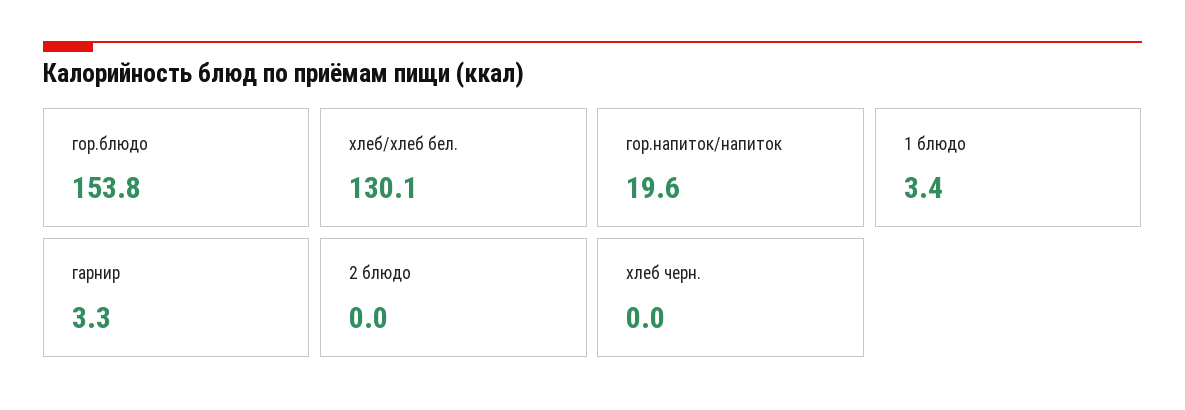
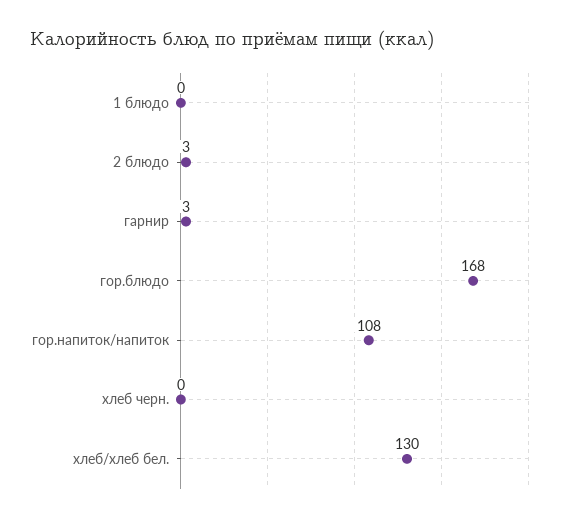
  {
-   "гор.блюдо": 153.8,
+   "гор.блюдо": 168,
    "хлеб/хлеб бел.": 130.1,
-   "гор.напиток/напиток": 19.6,
+   "гор.напиток/напиток": 108,
-   "1 блюдо": 3.4,
+   "1 блюдо": 0,
    "гарнир": 3.3,
-   "2 блюдо": 0,
+   "2 блюдо": 3,
    "хлеб черн.": 0
  }

